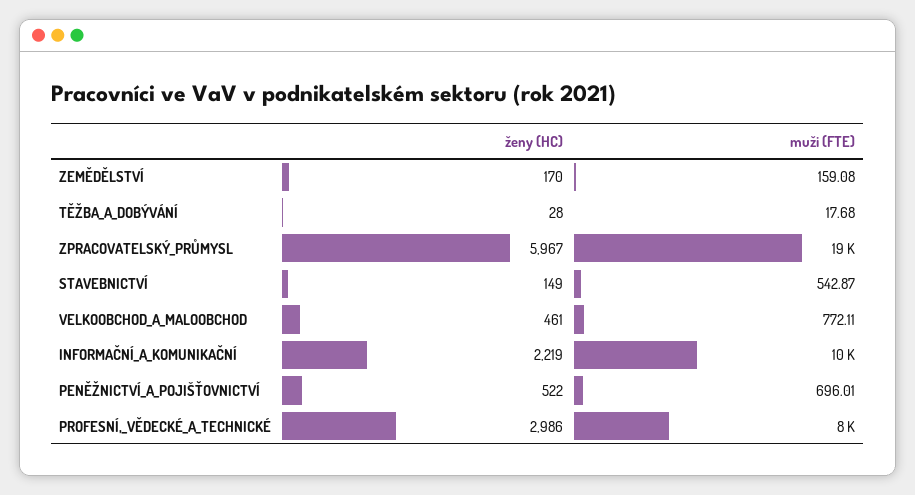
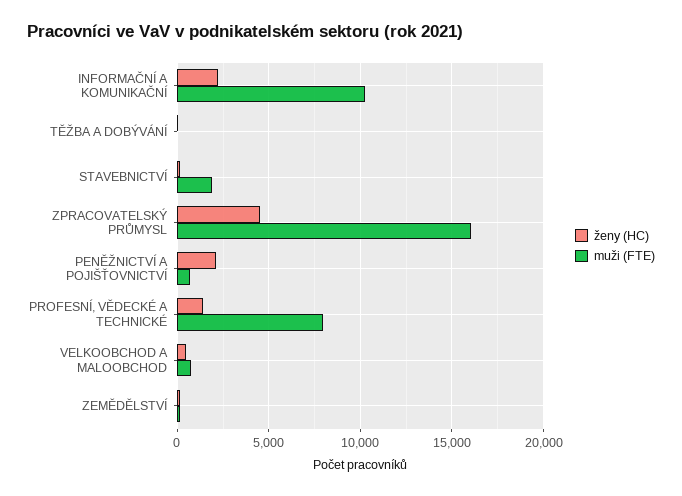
  {
    "ženy (HC)": {
      "ZEMĚDĚLSTVÍ": 170,
      "TĚŽBA_A_DOBÝVÁNÍ": 28,
-     "ZPRACOVATELSKÝ_PRŮMYSL": 5967,
+     "ZPRACOVATELSKÝ_PRŮMYSL": 4500,
      "STAVEBNICTVÍ": 149,
      "VELKOOBCHOD_A_MALOOBCHOD": 461,
      "INFORMAČNÍ_A_KOMUNIKAČNÍ": 2219,
-     "PENĚŽNICTVÍ_A_POJIŠŤOVNICTVÍ": 522,
+     "PENĚŽNICTVÍ_A_POJIŠŤOVNICTVÍ": 2000,
-     "PROFESNÍ,_VĚDECKÉ_A_TECHNICKÉ": 2986
+     "PROFESNÍ,_VĚDECKÉ_A_TECHNICKÉ": 1500
    },
    "muži (FTE)": {
      "ZEMĚDĚLSTVÍ": 159.08,
      "TĚŽBA_A_DOBÝVÁNÍ": 17.68,
-     "ZPRACOVATELSKÝ_PRŮMYSL": 19000,
+     "ZPRACOVATELSKÝ_PRŮMYSL": 16000,
-     "STAVEBNICTVÍ": 542.87,
+     "STAVEBNICTVÍ": 2000,
      "VELKOOBCHOD_A_MALOOBCHOD": 772.11,
      "INFORMAČNÍ_A_KOMUNIKAČNÍ": 10000,
      "PENĚŽNICTVÍ_A_POJIŠŤOVNICTVÍ": 696.01,
      "PROFESNÍ,_VĚDECKÉ_A_TECHNICKÉ": 8000
    }
  }

